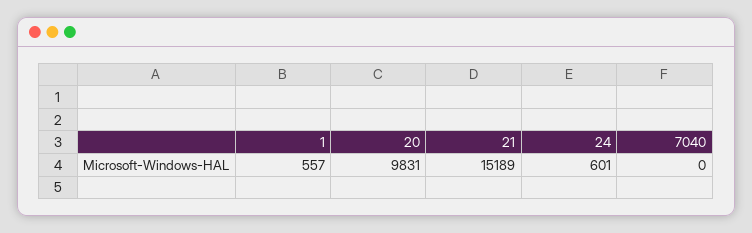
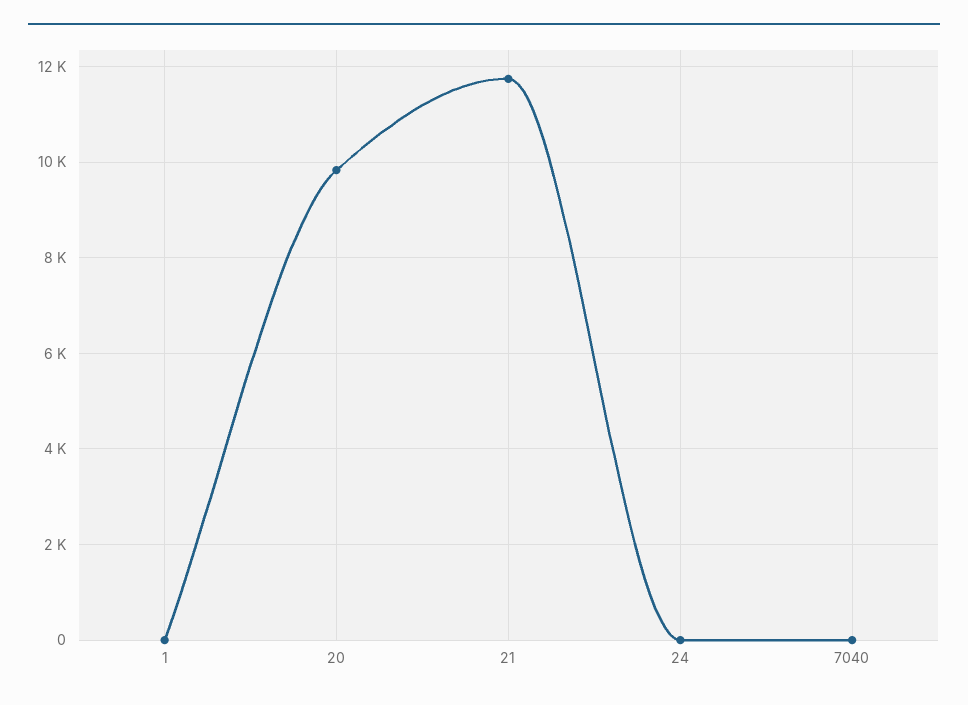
  {
-   "1": 557,
+   "1": 0,
    "20": 9831,
-   "21": 15189,
+   "21": 11800,
-   "24": 601,
+   "24": 0,
    "7040": 0
  }

